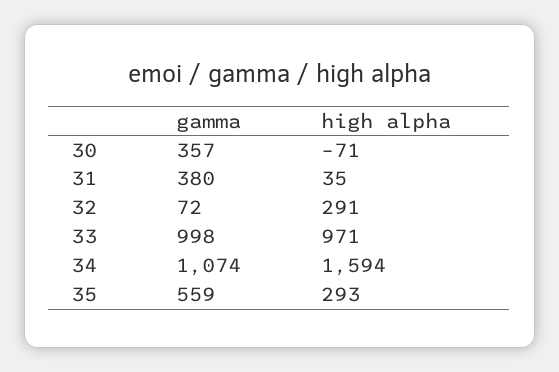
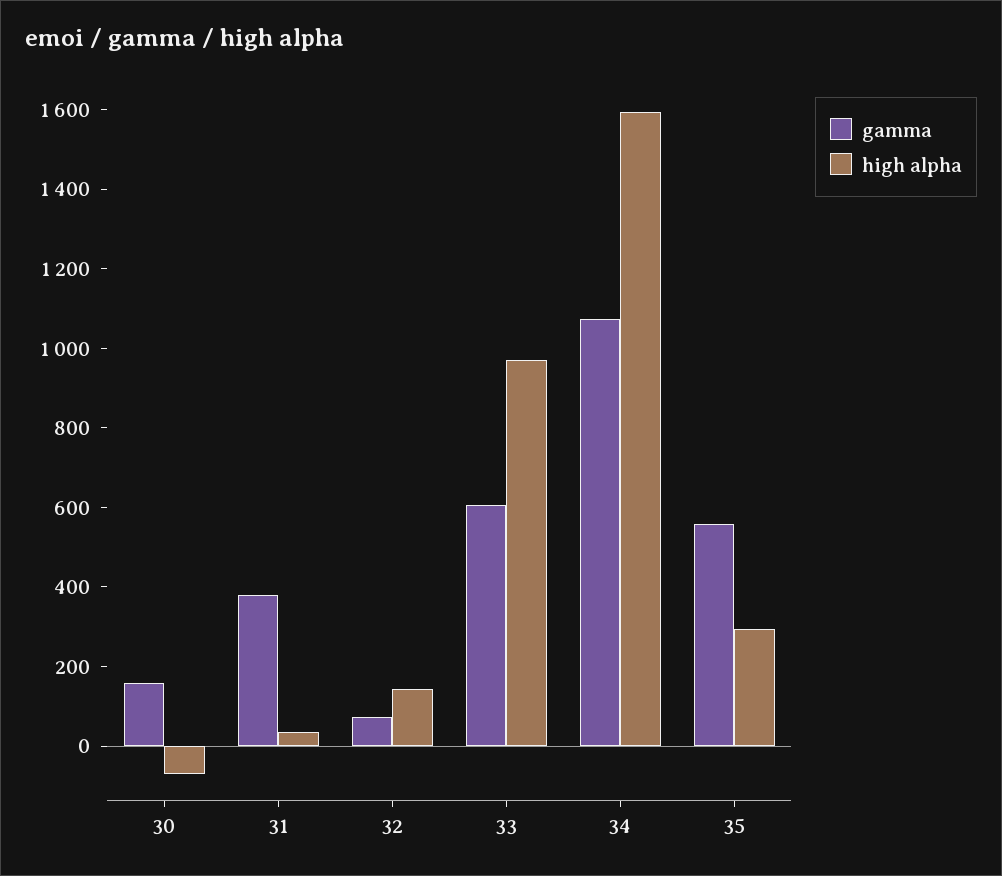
  {
    "gamma": {
-     "30": 357,
+     "30": 150,
      "31": 380,
      "32": 72,
-     "33": 998,
+     "33": 600,
      "34": 1074,
      "35": 559
    },
    "high alpha": {
      "30": -71,
      "31": 35,
-     "32": 291,
+     "32": 150,
      "33": 971,
      "34": 1594,
      "35": 293
    }
  }

